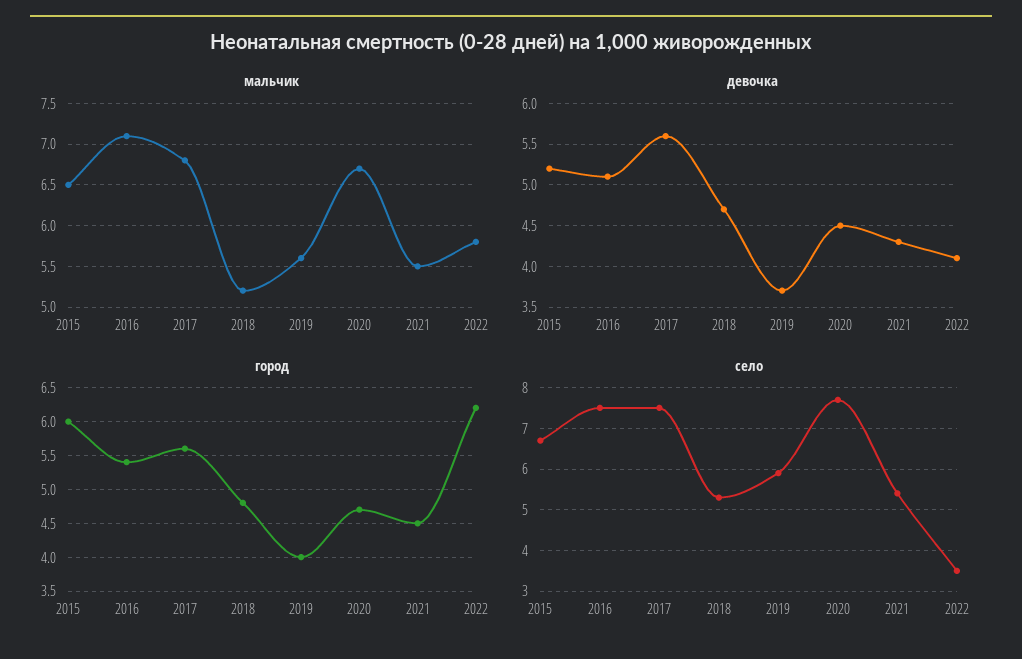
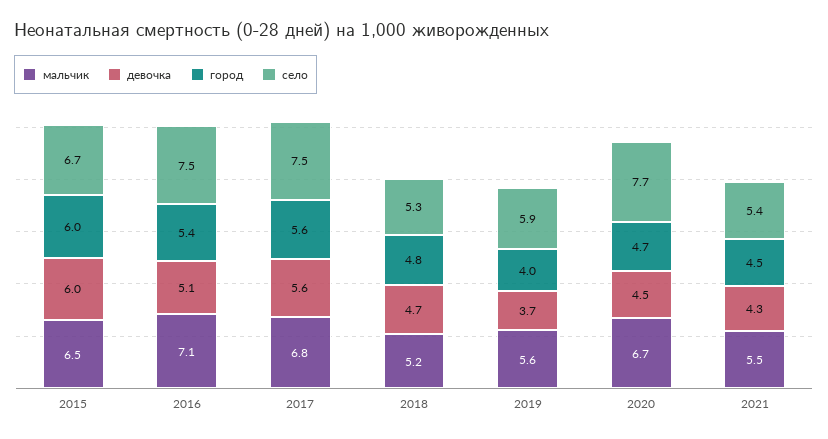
  {
    "мальчик": {
      "2015": 6.5,
      "2016": 7.1,
      "2017": 6.8,
      "2018": 5.2,
      "2019": 5.6,
      "2020": 6.7,
-     "2021": 5.5,
+     "2021": 5.5
-     "2022": 5.8
    },
    "девочка": {
-     "2015": 5.2,
+     "2015": 6,
      "2016": 5.1,
      "2017": 5.6,
      "2018": 4.7,
      "2019": 3.7,
      "2020": 4.5,
-     "2021": 4.3,
+     "2021": 4.3
-     "2022": 4.1
    },
    "город": {
      "2015": 6,
      "2016": 5.4,
      "2017": 5.6,
      "2018": 4.8,
      "2019": 4,
      "2020": 4.7,
-     "2021": 4.5,
+     "2021": 4.5
-     "2022": 6.2
    },
    "село": {
      "2015": 6.7,
      "2016": 7.5,
      "2017": 7.5,
      "2018": 5.3,
      "2019": 5.9,
      "2020": 7.7,
-     "2021": 5.4,
+     "2021": 5.4
-     "2022": 3.5
    }
  }

